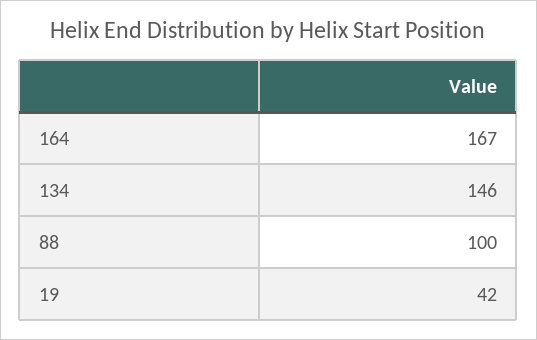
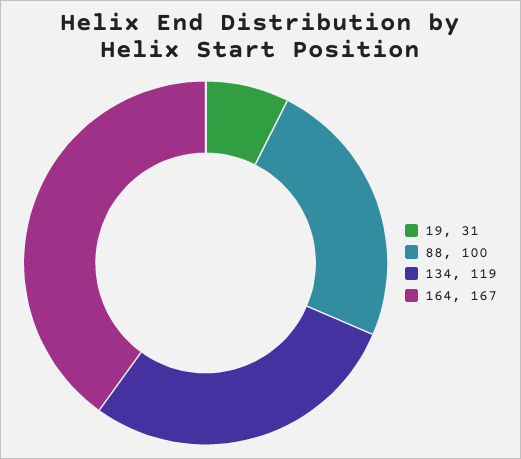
  {
    "164": 167,
-   "134": 146,
+   "134": 119,
    "88": 100,
-   "19": 42
+   "19": 31
  }

